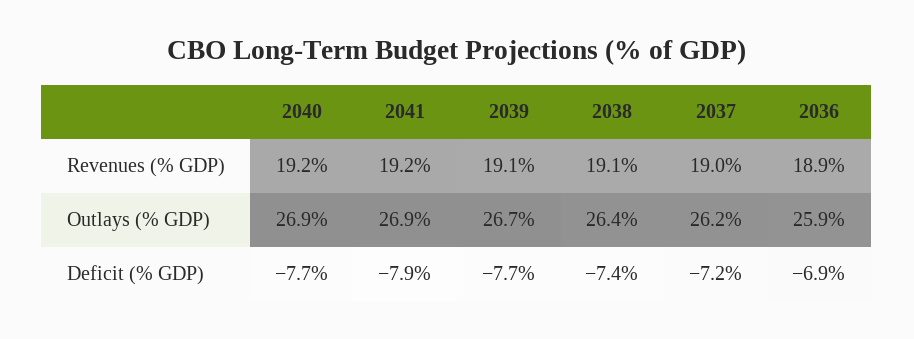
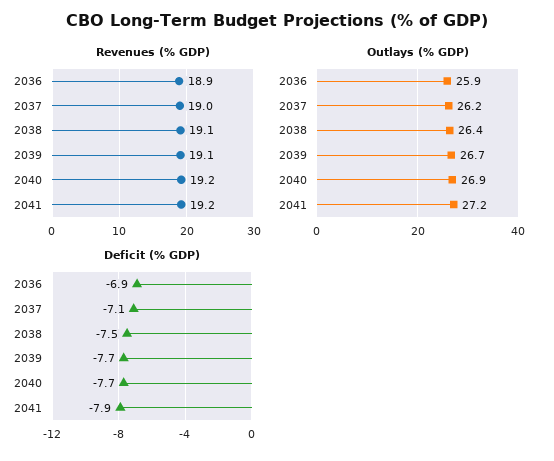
  {
    "Revenues (% GDP)": {
      "2040": 19.2,
      "2041": 19.2,
      "2039": 19.1,
      "2038": 19.1,
      "2037": 19,
      "2036": 18.9
    },
    "Outlays (% GDP)": {
      "2040": 26.9,
-     "2041": 26.9,
+     "2041": 27.2,
      "2039": 26.7,
      "2038": 26.4,
      "2037": 26.2,
      "2036": 25.9
    },
    "Deficit (% GDP)": {
      "2040": -7.7,
      "2041": -7.9,
      "2039": -7.7,
-     "2038": -7.4,
+     "2038": -7.5,
-     "2037": -7.2,
+     "2037": -7.1,
      "2036": -6.9
    }
  }

